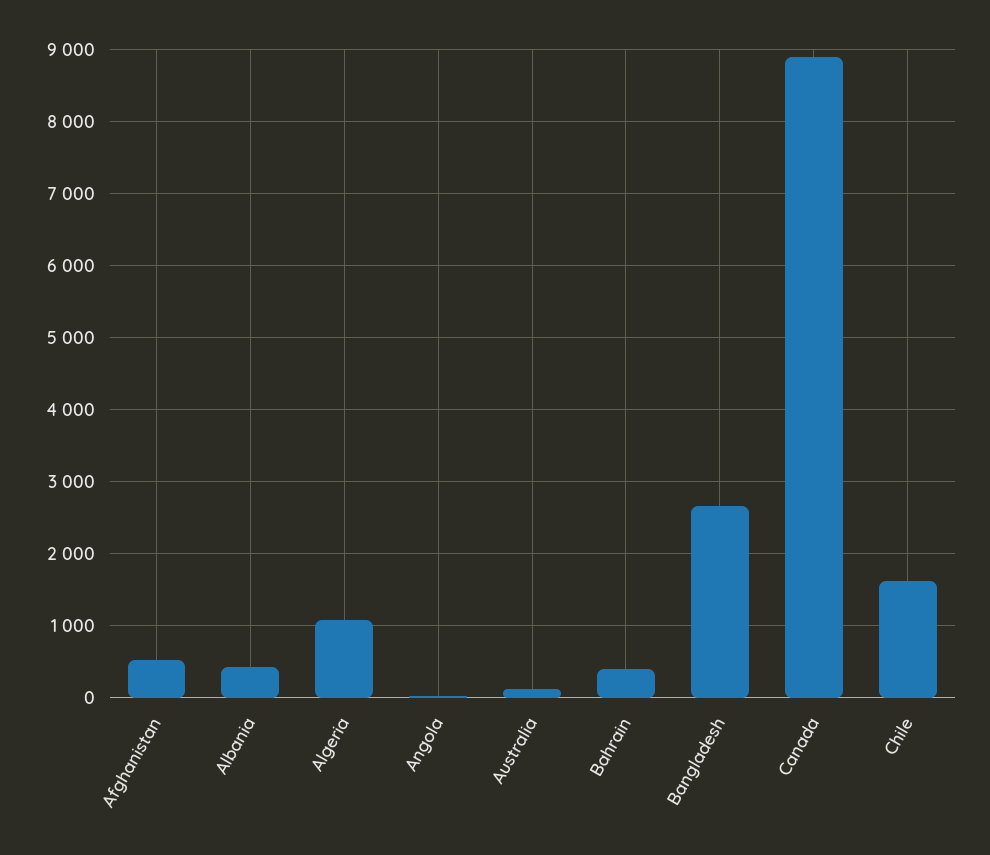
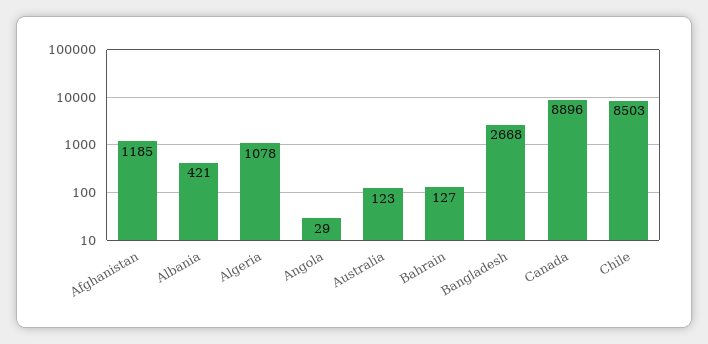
  {
-   "Afghanistan": 500,
+   "Afghanistan": 1185,
    "Albania": 421,
    "Algeria": 1078,
    "Angola": 29,
    "Australia": 123,
-   "Bahrain": 400,
+   "Bahrain": 127,
    "Bangladesh": 2668,
    "Canada": 8896,
-   "Chile": 1600
+   "Chile": 8503
  }

